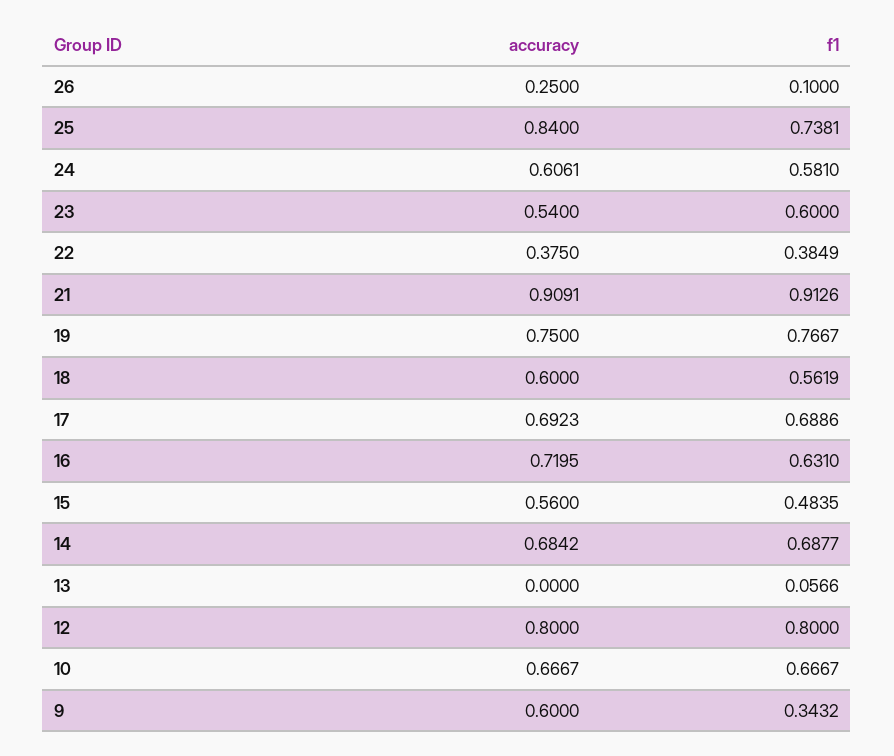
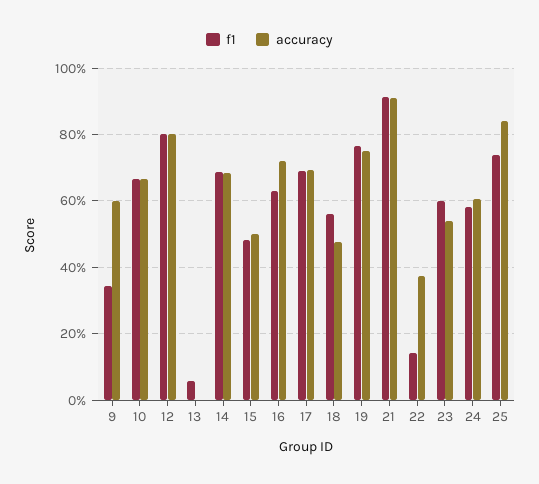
  {
    "accuracy": {
-     "26": 0.25,
      "25": 0.84,
      "24": 0.6061,
      "23": 0.54,
      "22": 0.375,
      "21": 0.9091,
      "19": 0.75,
-     "18": 0.6,
+     "18": 0.48,
      "17": 0.6923,
      "16": 0.7195,
-     "15": 0.56,
+     "15": 0.5,
      "14": 0.6842,
      "13": 0,
      "12": 0.8,
      "10": 0.6667,
      "9": 0.6
    },
    "f1": {
-     "26": 0.1,
      "25": 0.7381,
      "24": 0.581,
      "23": 0.6,
-     "22": 0.3849,
+     "22": 0.14,
      "21": 0.9126,
      "19": 0.7667,
      "18": 0.5619,
      "17": 0.6886,
      "16": 0.631,
      "15": 0.4835,
      "14": 0.6877,
      "13": 0.0566,
      "12": 0.8,
      "10": 0.6667,
      "9": 0.3432
    }
  }

